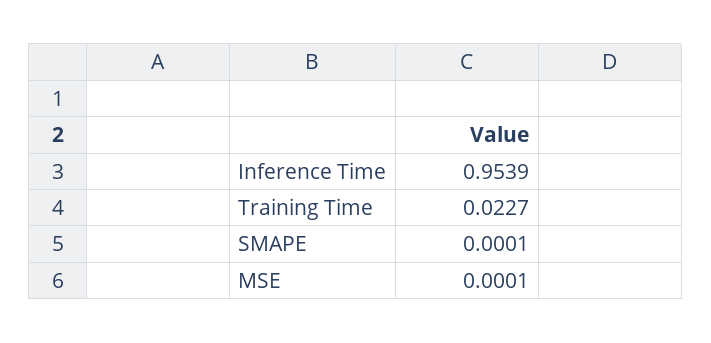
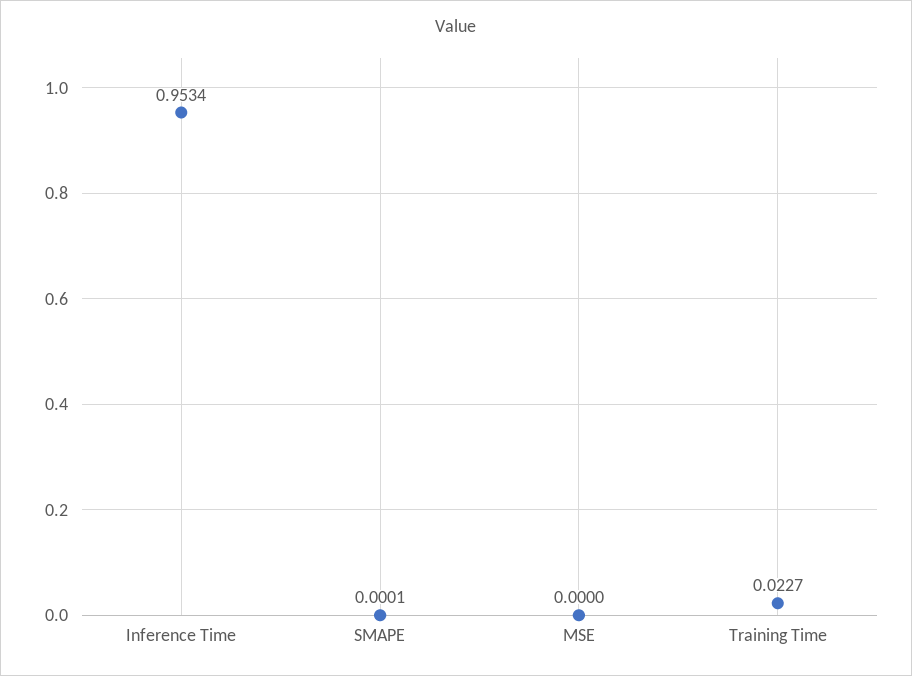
  {
-   "Inference Time": 0.9539,
+   "Inference Time": 0.9534,
    "Training Time": 0.0227,
    "SMAPE": 0.0001,
-   "MSE": 0.0001
+   "MSE": 0
  }

